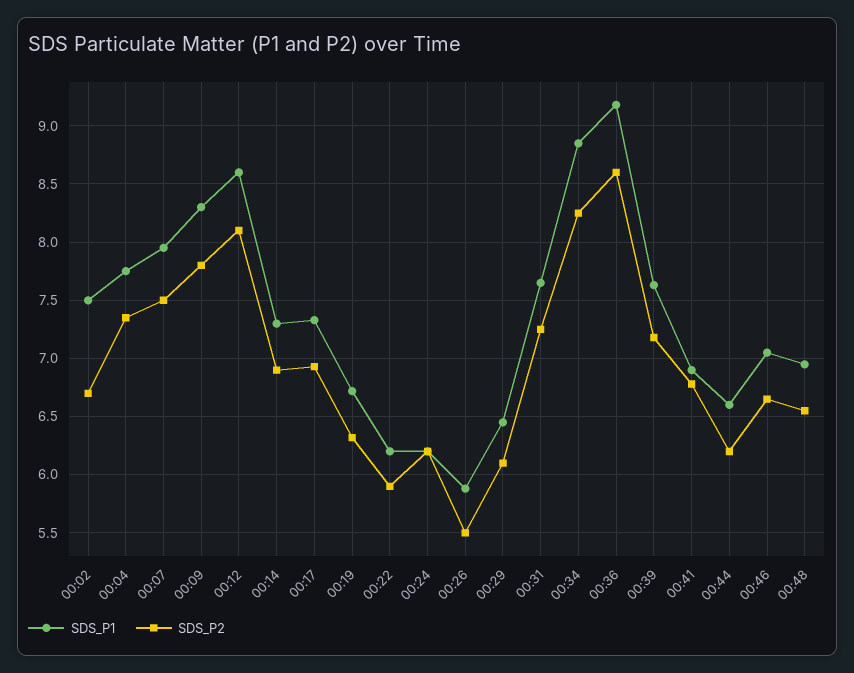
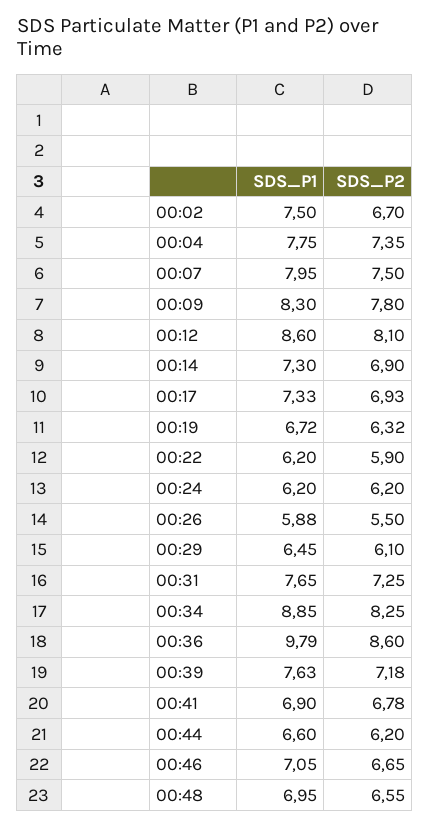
  {
    "SDS_P1": {
      "00:02": 7.5,
      "00:04": 7.75,
      "00:07": 7.95,
      "00:09": 8.3,
      "00:12": 8.6,
      "00:14": 7.3,
      "00:17": 7.33,
      "00:19": 6.72,
      "00:22": 6.2,
      "00:24": 6.2,
      "00:26": 5.88,
      "00:29": 6.45,
      "00:31": 7.65,
      "00:34": 8.85,
-     "00:36": 9.2,
+     "00:36": 9.79,
      "00:39": 7.63,
      "00:41": 6.9,
      "00:44": 6.6,
      "00:46": 7.05,
      "00:48": 6.95
    },
    "SDS_P2": {
      "00:02": 6.7,
      "00:04": 7.35,
      "00:07": 7.5,
      "00:09": 7.8,
      "00:12": 8.1,
      "00:14": 6.9,
      "00:17": 6.93,
      "00:19": 6.32,
      "00:22": 5.9,
      "00:24": 6.2,
      "00:26": 5.5,
      "00:29": 6.1,
      "00:31": 7.25,
      "00:34": 8.25,
      "00:36": 8.6,
      "00:39": 7.18,
      "00:41": 6.78,
      "00:44": 6.2,
      "00:46": 6.65,
      "00:48": 6.55
    }
  }

